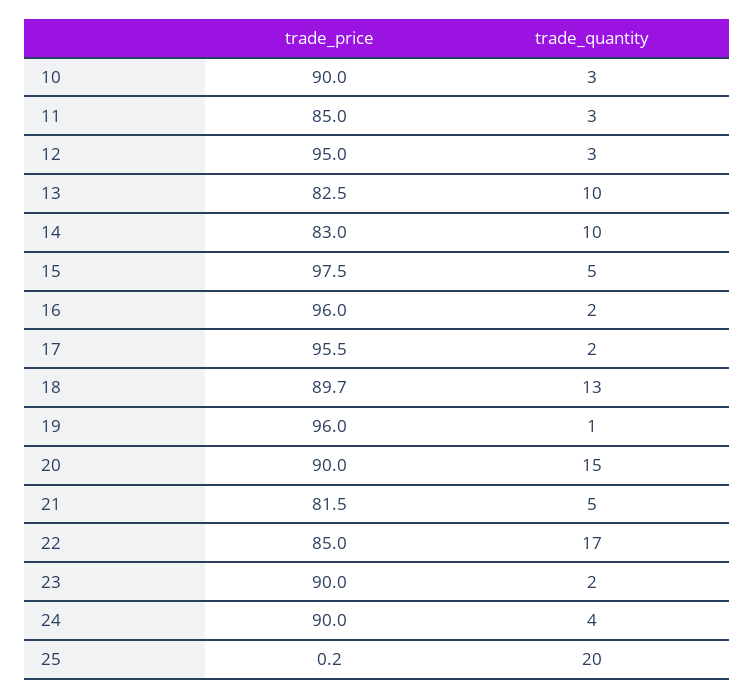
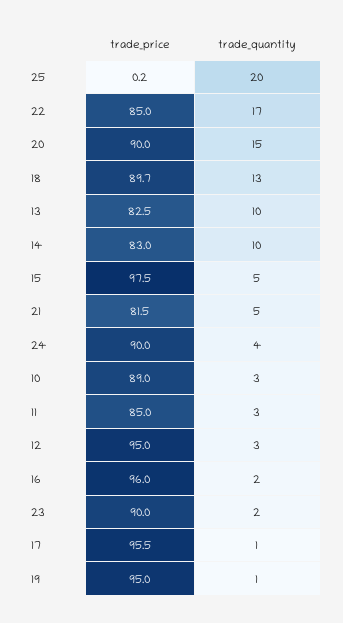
  {
    "trade_price": {
-     "10": 90,
+     "10": 89,
      "11": 85,
      "12": 95,
      "13": 82.5,
      "14": 83,
      "15": 97.5,
      "16": 96,
      "17": 95.5,
      "18": 89.7,
-     "19": 96,
+     "19": 95,
      "20": 90,
      "21": 81.5,
      "22": 85,
      "23": 90,
      "24": 90,
      "25": 0.2
    },
    "trade_quantity": {
      "10": 3,
      "11": 3,
      "12": 3,
      "13": 10,
      "14": 10,
      "15": 5,
      "16": 2,
-     "17": 2,
+     "17": 1,
      "18": 13,
      "19": 1,
      "20": 15,
      "21": 5,
      "22": 17,
      "23": 2,
      "24": 4,
      "25": 20
    }
  }

